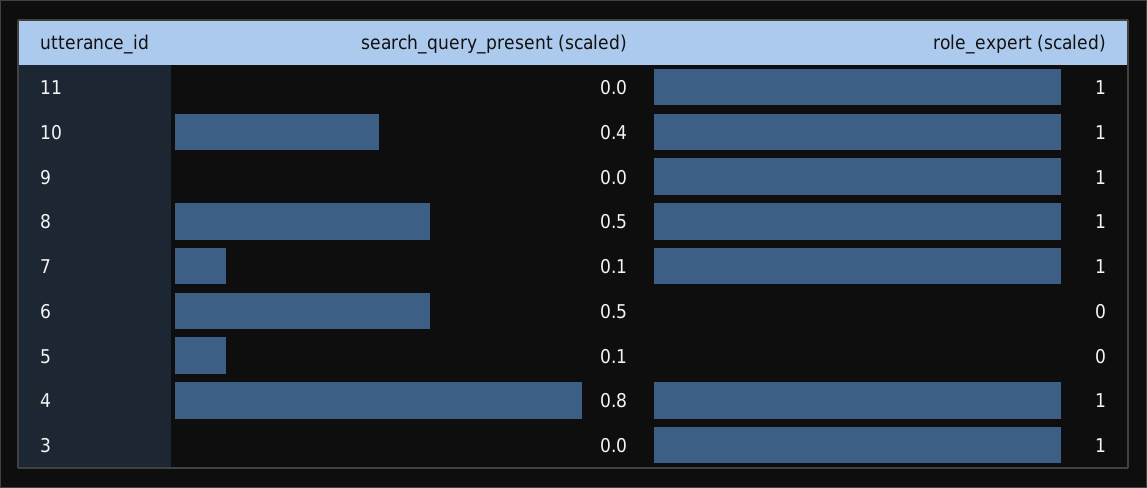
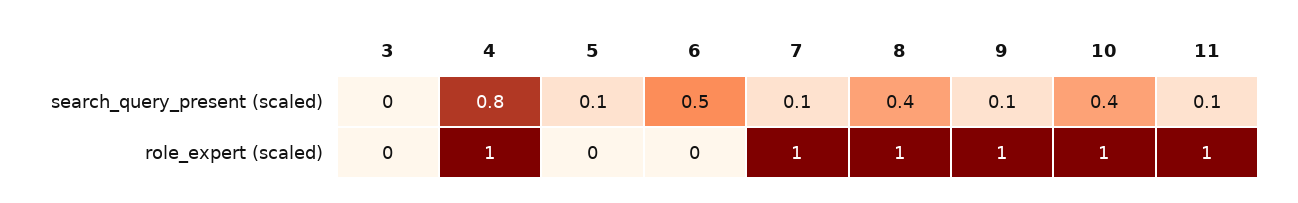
  {
    "search_query_present (scaled)": {
-     "11": 0,
+     "11": 0.1,
      "10": 0.4,
-     "9": 0,
+     "9": 0.1,
-     "8": 0.5,
+     "8": 0.4,
      "7": 0.1,
      "6": 0.5,
      "5": 0.1,
      "4": 0.8,
      "3": 0
    },
    "role_expert (scaled)": {
      "11": 1,
      "10": 1,
      "9": 1,
      "8": 1,
      "7": 1,
      "6": 0,
      "5": 0,
      "4": 1,
-     "3": 1
+     "3": 0
    }
  }

